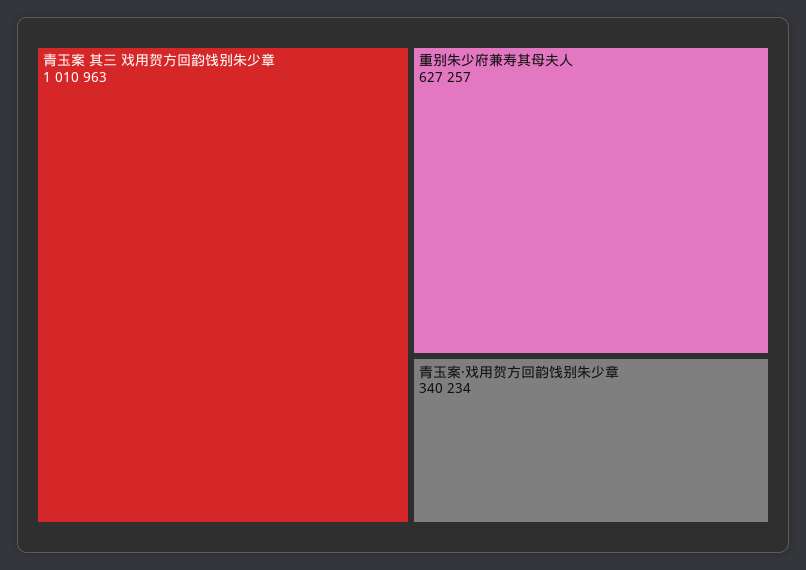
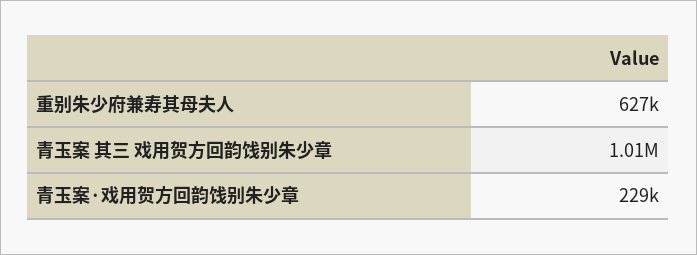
  {
    "青玉案 其三 戏用贺方回韵饯别朱少章": 1010963,
    "重别朱少府兼寿其母夫人": 627257,
-   "青玉案·戏用贺方回韵饯别朱少章": 340234
+   "青玉案·戏用贺方回韵饯别朱少章": 229000
  }

